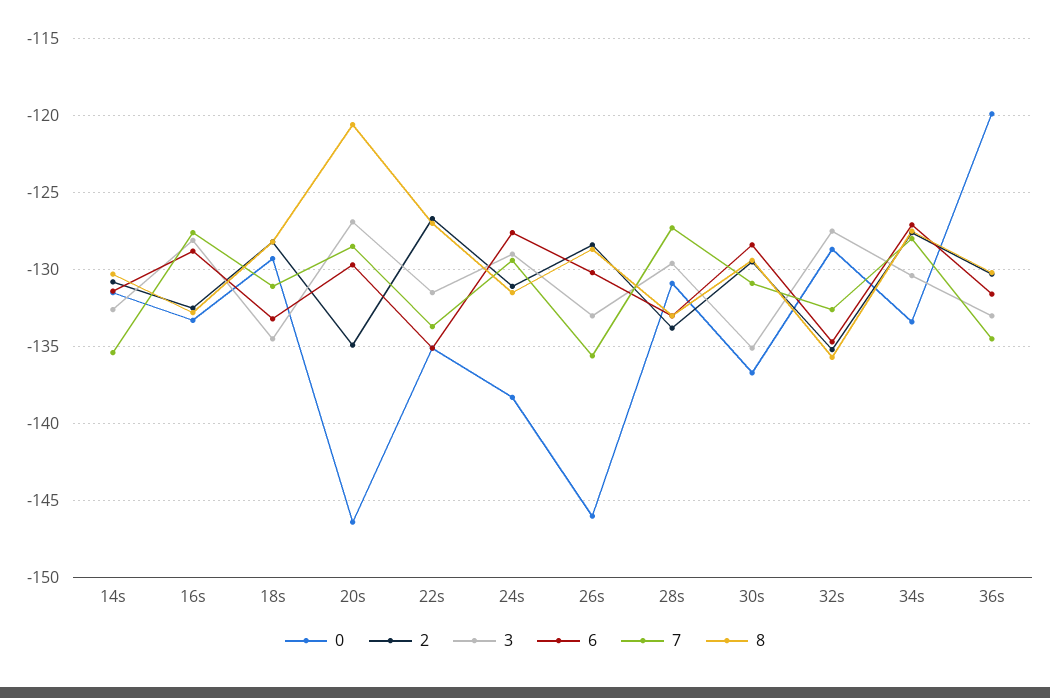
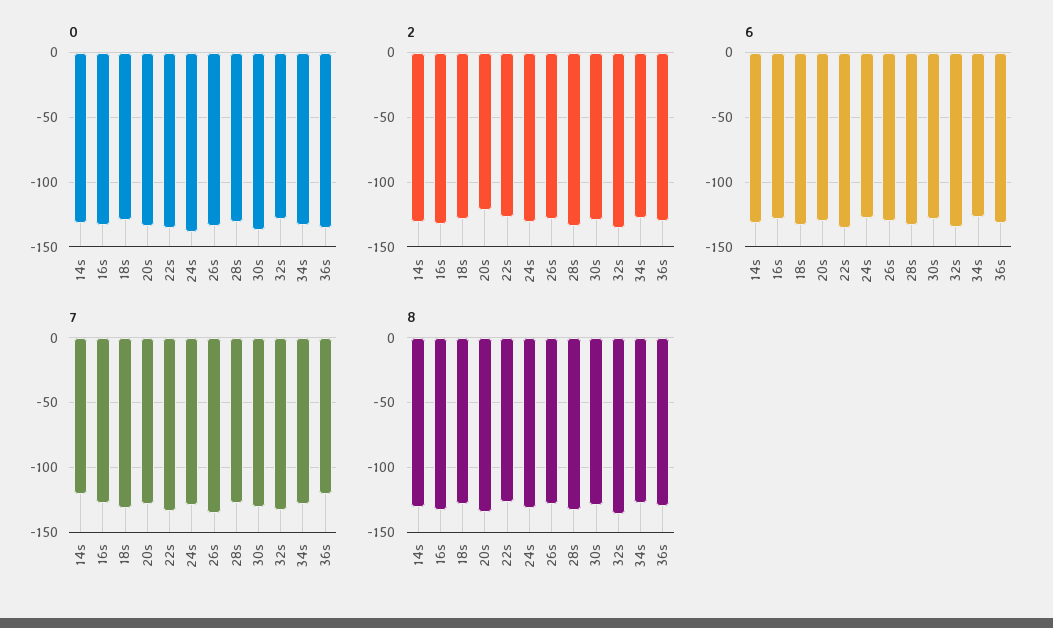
  {
    "0": {
      "14s": -131.5,
      "16s": -133.5,
      "18s": -129.5,
-     "20s": -146.5,
+     "20s": -135,
      "22s": -135,
      "24s": -138.5,
-     "26s": -146,
+     "26s": -135,
      "28s": -131,
      "30s": -136.5,
      "32s": -128.5,
      "34s": -133.5,
-     "36s": -120
+     "36s": -135
    },
    "2": {
      "14s": -131,
      "16s": -132.5,
      "18s": -128,
-     "20s": -135,
+     "20s": -120,
      "22s": -126.5,
      "24s": -131,
      "26s": -128.5,
      "28s": -134,
      "30s": -129.5,
      "32s": -135,
      "34s": -127.5,
      "36s": -130.5
    },
-   "3": {
-     "14s": -132.5,
-     "16s": -128,
-     "18s": -134.5,
-     "20s": -127,
-     "22s": -131.5,
-     "24s": -129,
-     "26s": -133,
-     "28s": -129.5,
-     "30s": -135,
-     "32s": -127.5,
-     "34s": -130.5,
-     "36s": -133
-   },
    "6": {
      "14s": -131.5,
      "16s": -129,
      "18s": -133,
      "20s": -129.5,
      "22s": -135,
      "24s": -127.5,
      "26s": -130,
      "28s": -133,
      "30s": -128.5,
      "32s": -134.5,
      "34s": -127,
      "36s": -131.5
    },
    "7": {
-     "14s": -135.5,
+     "14s": -120,
      "16s": -127.5,
      "18s": -131,
      "20s": -128.5,
      "22s": -133.5,
      "24s": -129.5,
      "26s": -135.5,
      "28s": -127.5,
      "30s": -131,
      "32s": -132.5,
      "34s": -128,
-     "36s": -134.5
+     "36s": -120
    },
    "8": {
      "14s": -130.5,
      "16s": -133,
      "18s": -128,
-     "20s": -120.5,
+     "20s": -135,
      "22s": -127,
      "24s": -131.5,
      "26s": -128.5,
      "28s": -133,
      "30s": -129.5,
      "32s": -135.5,
      "34s": -127.5,
      "36s": -130
    }
  }

